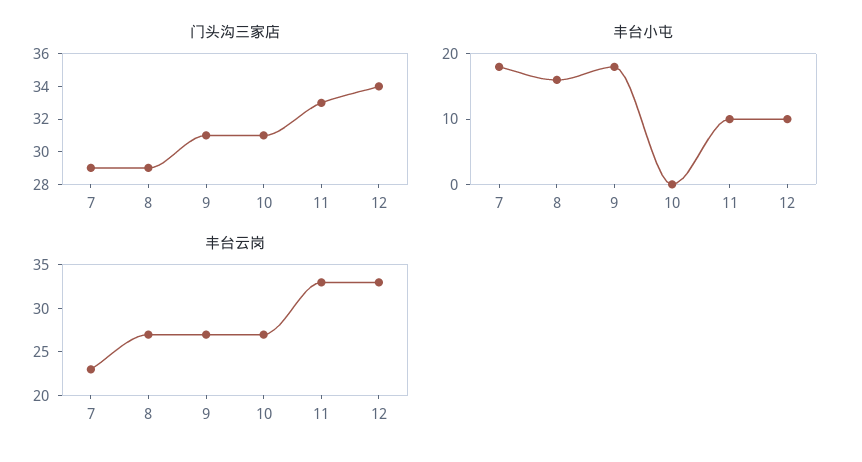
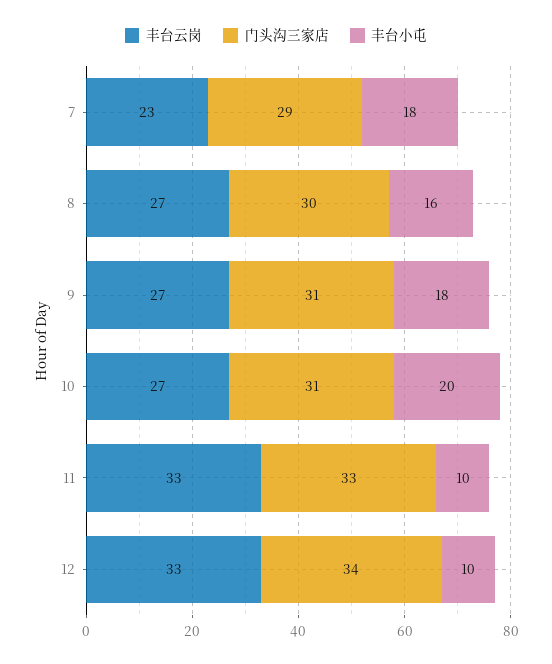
  {
    "门头沟三家店": {
      "7": 29,
-     "8": 29,
+     "8": 30,
      "9": 31,
      "10": 31,
      "11": 33,
      "12": 34
    },
    "丰台小屯": {
      "7": 18,
      "8": 16,
      "9": 18,
-     "10": 0,
+     "10": 20,
      "11": 10,
      "12": 10
    },
    "丰台云岗": {
      "7": 23,
      "8": 27,
      "9": 27,
      "10": 27,
      "11": 33,
      "12": 33
    }
  }

